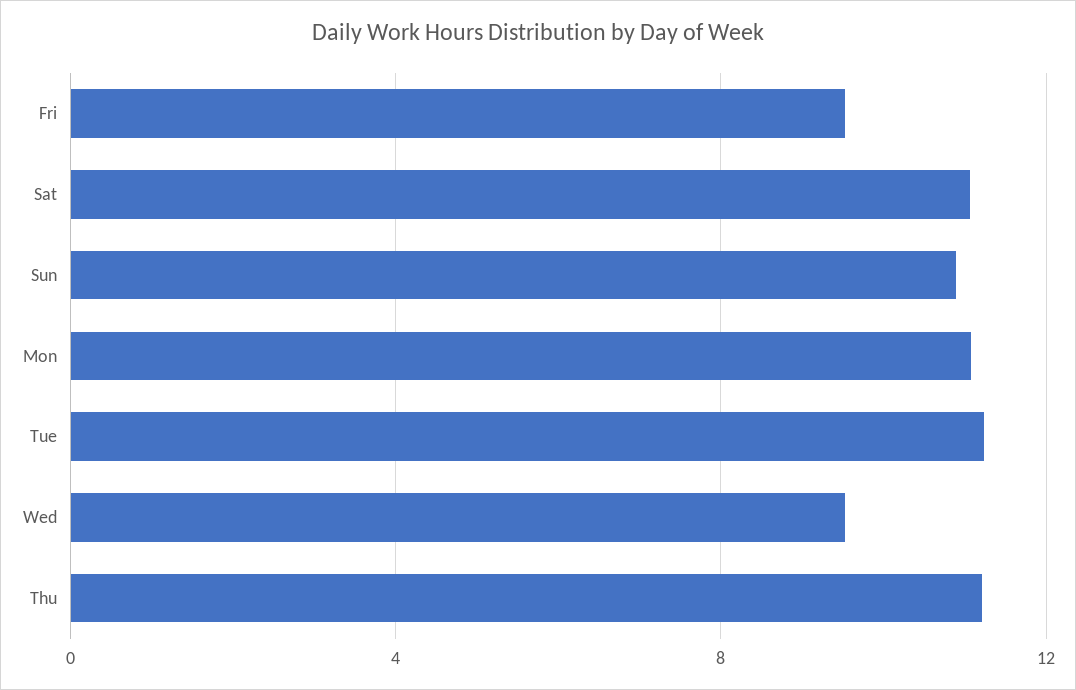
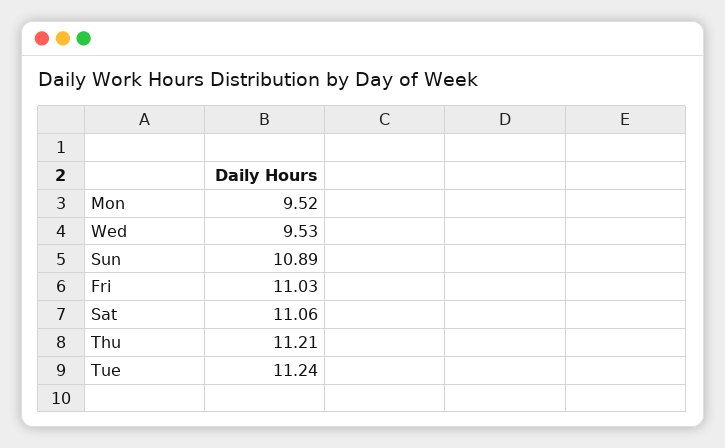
  {
-   "Fri": 9.5,
+   "Fri": 11.03,
    "Sat": 11.06,
    "Sun": 10.89,
-   "Mon": 11,
+   "Mon": 9.52,
    "Tue": 11.24,
    "Wed": 9.53,
    "Thu": 11.21
  }

